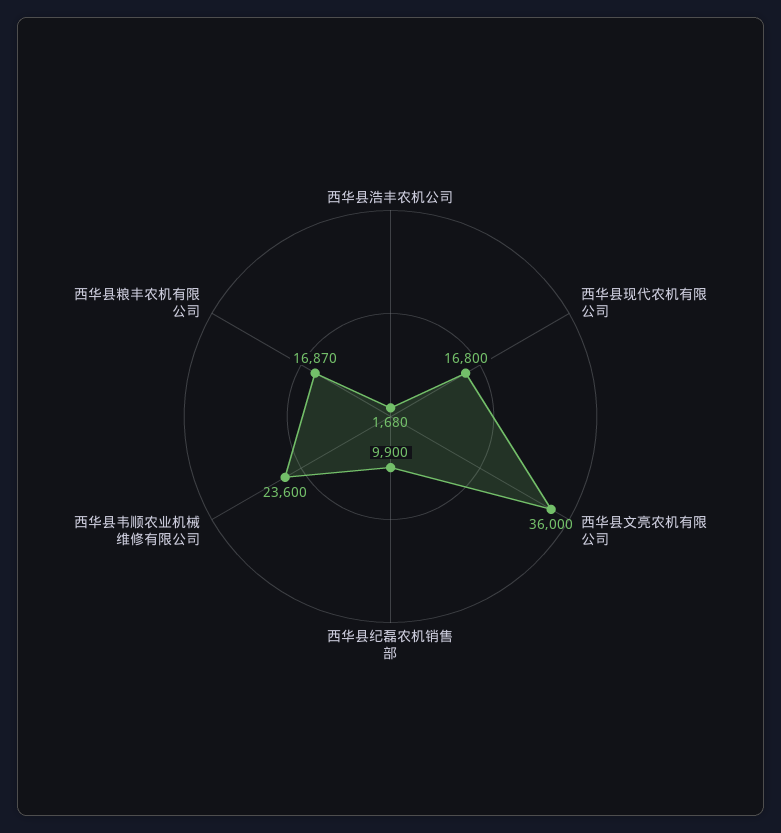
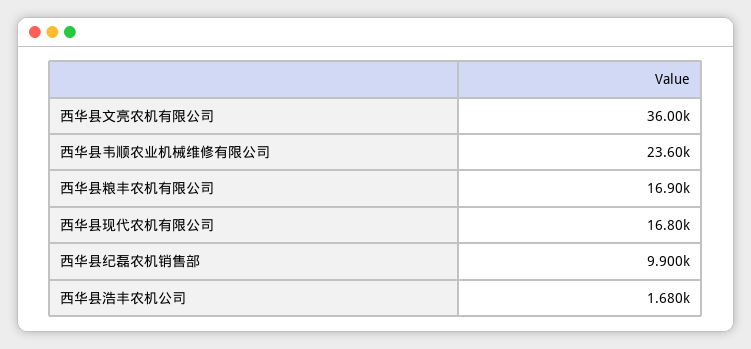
  {
    "西华县浩丰农机公司": 1680,
    "西华县现代农机有限公司": 16800,
    "西华县文亮农机有限公司": 36000,
    "西华县纪磊农机销售部": 9900,
    "西华县韦顺农业机械维修有限公司": 23600,
-   "西华县粮丰农机有限公司": 16870
+   "西华县粮丰农机有限公司": 16900
  }

